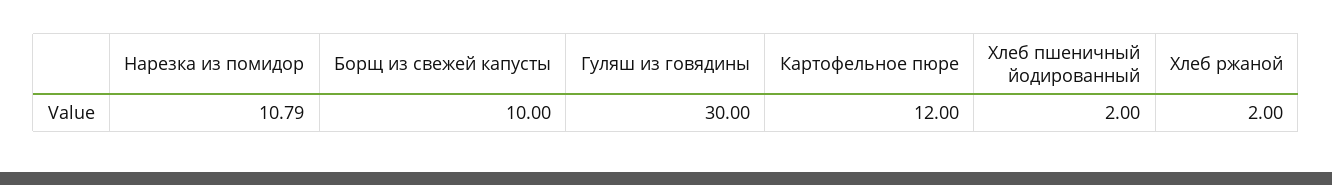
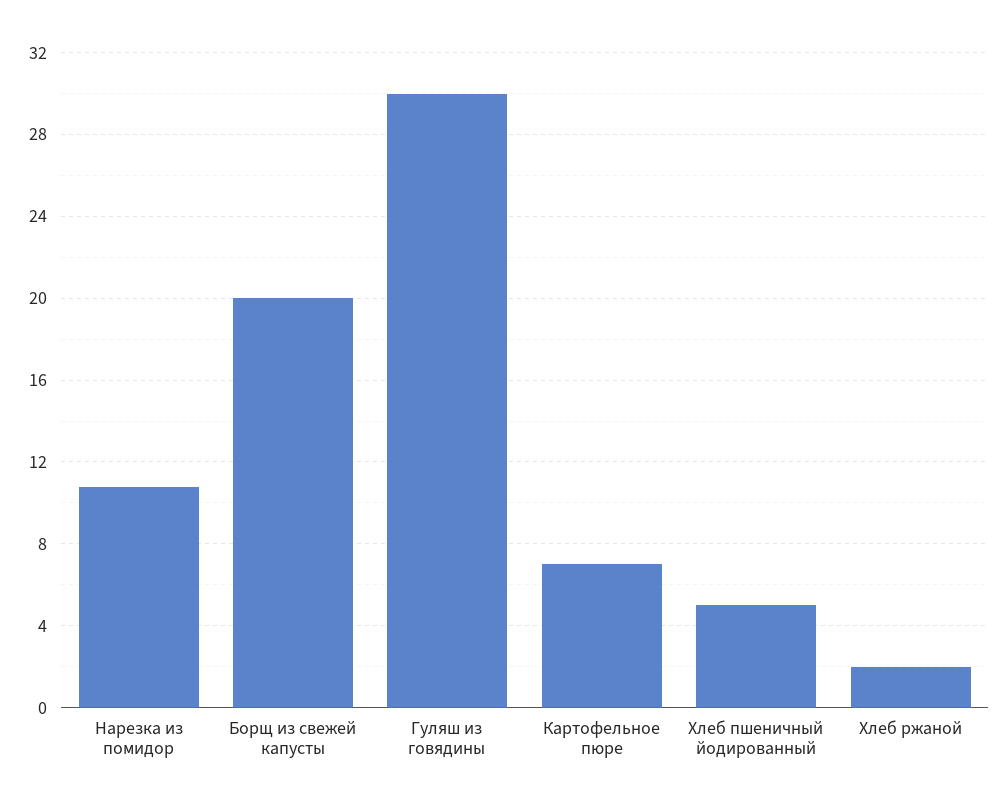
  {
    "Нарезка из помидор": 10.79,
-   "Борщ из свежей капусты": 10,
+   "Борщ из свежей капусты": 20,
    "Гуляш из говядины": 30,
-   "Картофельное пюре": 12,
+   "Картофельное пюре": 7,
-   "Хлеб пшеничный йодированный": 2,
+   "Хлеб пшеничный йодированный": 5,
    "Хлеб ржаной": 2
  }

